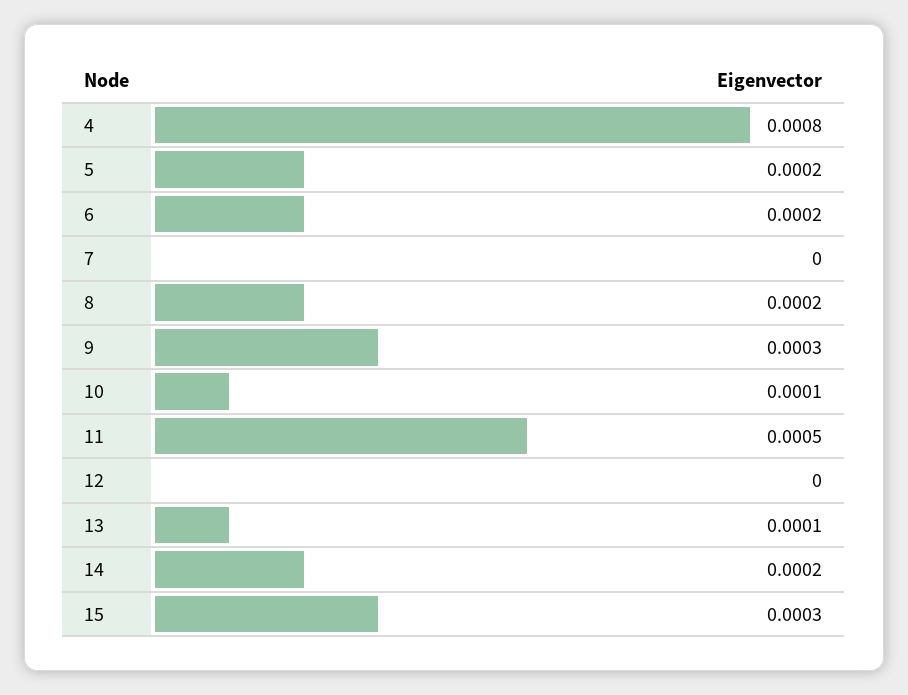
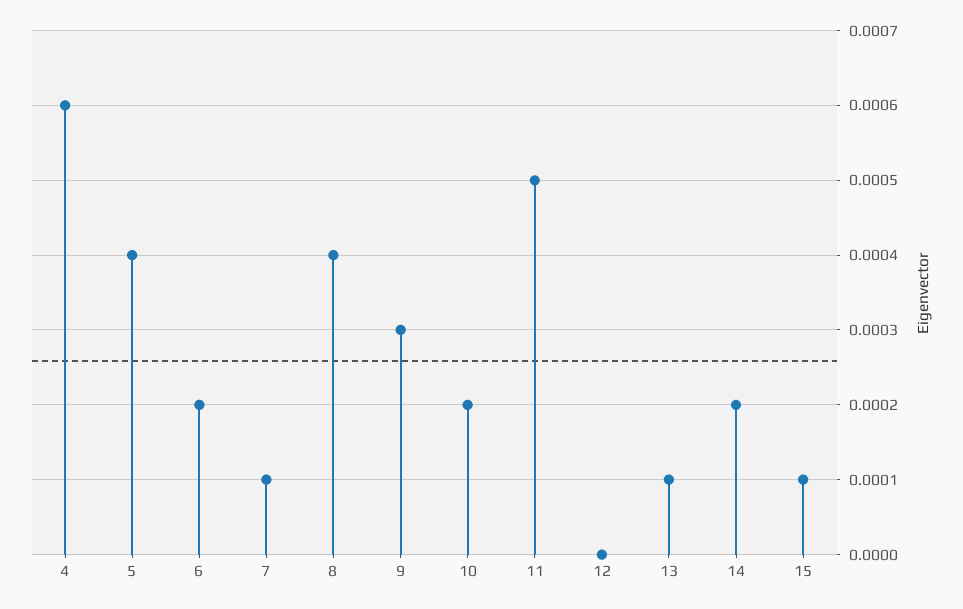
  {
-   "4": 0.0008,
+   "4": 0.0006,
-   "5": 0.0002,
+   "5": 0.0004,
    "6": 0.0002,
-   "7": 0,
+   "7": 0.0001,
-   "8": 0.0002,
+   "8": 0.0004,
    "9": 0.0003,
-   "10": 0.0001,
+   "10": 0.0002,
    "11": 0.0005,
    "12": 0,
    "13": 0.0001,
    "14": 0.0002,
-   "15": 0.0003
+   "15": 0.0001
  }

